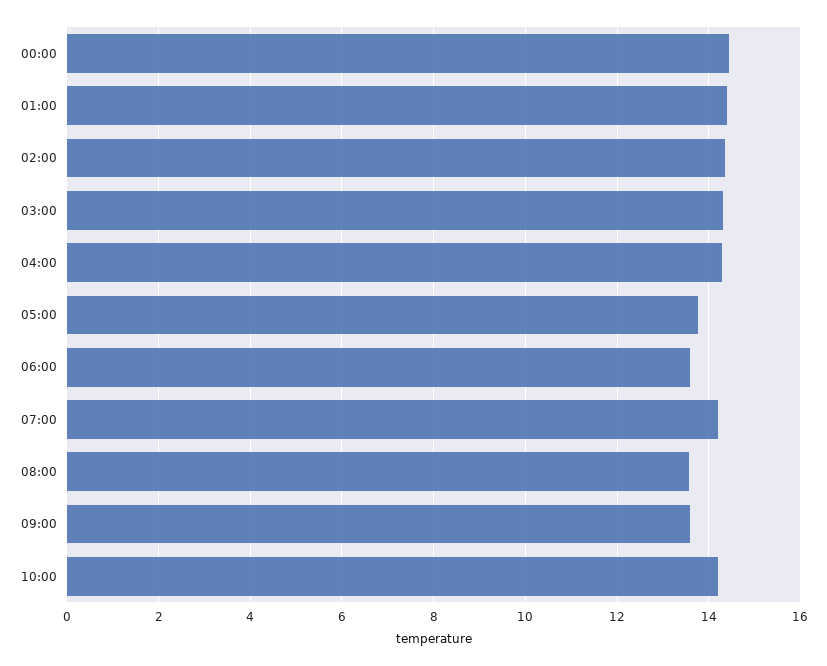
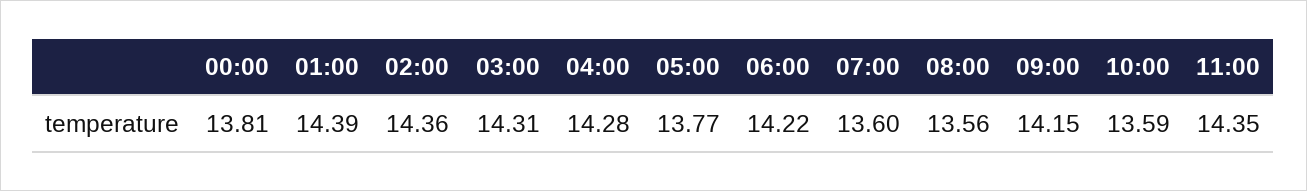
  {
-   "00:00": 14.4,
+   "00:00": 13.81,
    "01:00": 14.39,
    "02:00": 14.36,
    "03:00": 14.31,
    "04:00": 14.28,
    "05:00": 13.77,
-   "06:00": 13.6,
+   "06:00": 14.22,
-   "07:00": 14.2,
+   "07:00": 13.6,
    "08:00": 13.56,
-   "09:00": 13.6,
+   "09:00": 14.15,
-   "10:00": 14.2
+   "10:00": 13.59,
+   "11:00": 14.35
  }

